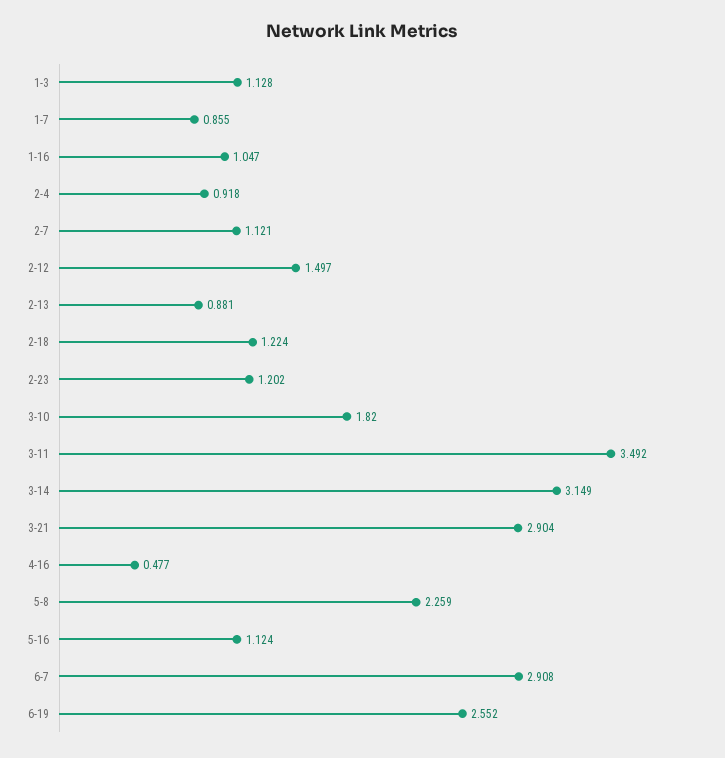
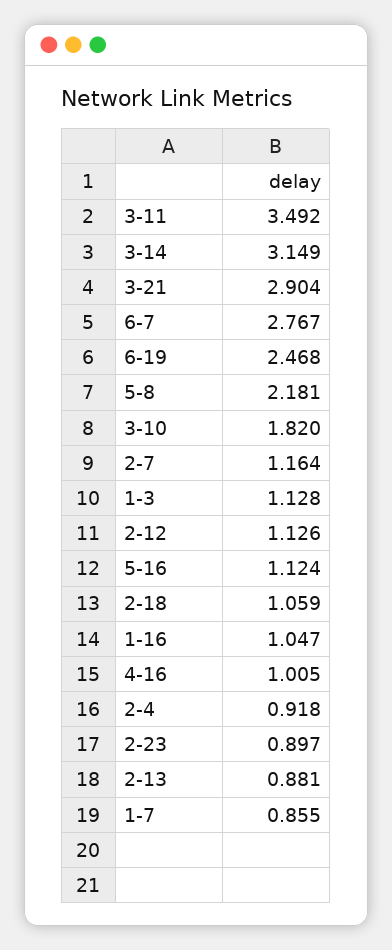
  {
    "1-3": 1.128,
    "1-7": 0.855,
    "1-16": 1.047,
    "2-4": 0.918,
-   "2-7": 1.121,
+   "2-7": 1.164,
-   "2-12": 1.497,
+   "2-12": 1.126,
    "2-13": 0.881,
-   "2-18": 1.224,
+   "2-18": 1.059,
-   "2-23": 1.202,
+   "2-23": 0.897,
    "3-10": 1.82,
    "3-11": 3.492,
    "3-14": 3.149,
    "3-21": 2.904,
-   "4-16": 0.477,
+   "4-16": 1.005,
-   "5-8": 2.259,
+   "5-8": 2.181,
    "5-16": 1.124,
-   "6-7": 2.908,
+   "6-7": 2.767,
-   "6-19": 2.552
+   "6-19": 2.468
  }

